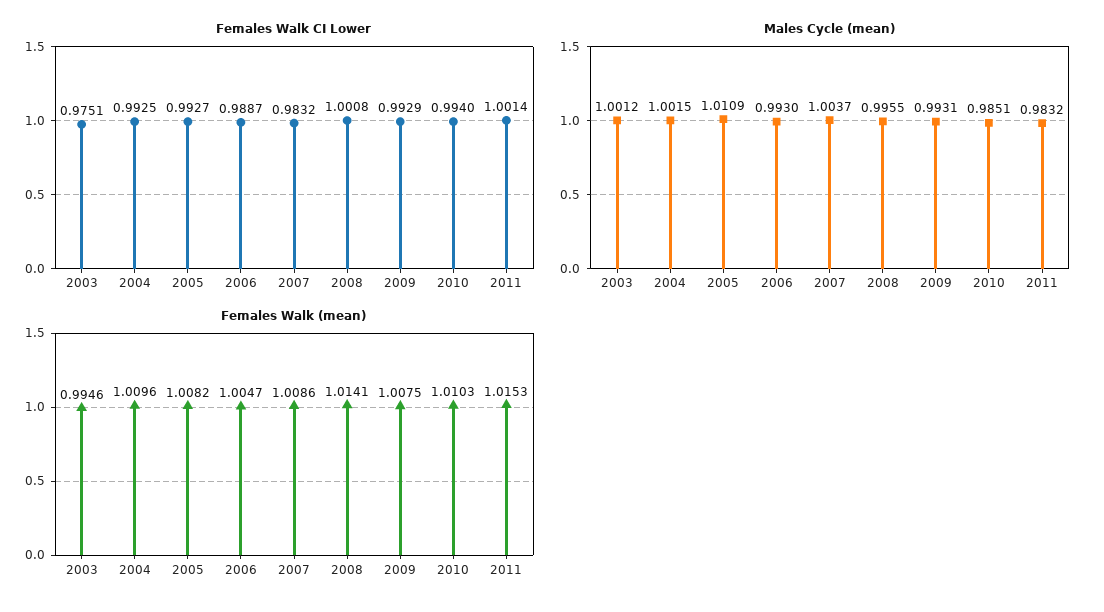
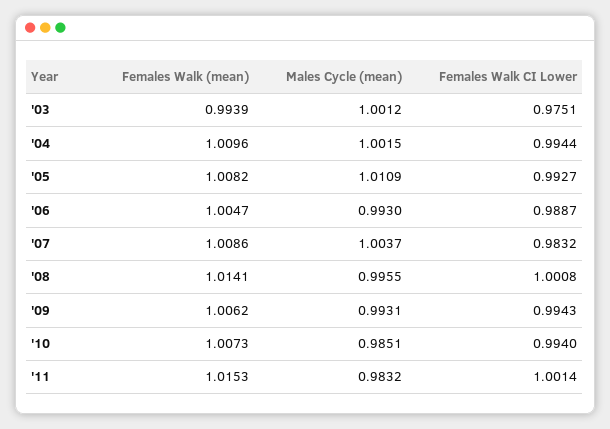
  {
    "Females Walk CI Lower": {
      "2003": 0.9751,
-     "2004": 0.9925,
+     "2004": 0.9944,
      "2005": 0.9927,
      "2006": 0.9887,
      "2007": 0.9832,
      "2008": 1.0008,
-     "2009": 0.9929,
+     "2009": 0.9943,
      "2010": 0.994,
      "2011": 1.0014
    },
    "Males Cycle (mean)": {
      "2003": 1.0012,
      "2004": 1.0015,
      "2005": 1.0109,
      "2006": 0.993,
      "2007": 1.0037,
      "2008": 0.9955,
      "2009": 0.9931,
      "2010": 0.9851,
      "2011": 0.9832
    },
    "Females Walk (mean)": {
-     "2003": 0.9946,
+     "2003": 0.9939,
      "2004": 1.0096,
      "2005": 1.0082,
      "2006": 1.0047,
      "2007": 1.0086,
      "2008": 1.0141,
-     "2009": 1.0075,
+     "2009": 1.0062,
-     "2010": 1.0103,
+     "2010": 1.0073,
      "2011": 1.0153
    }
  }

